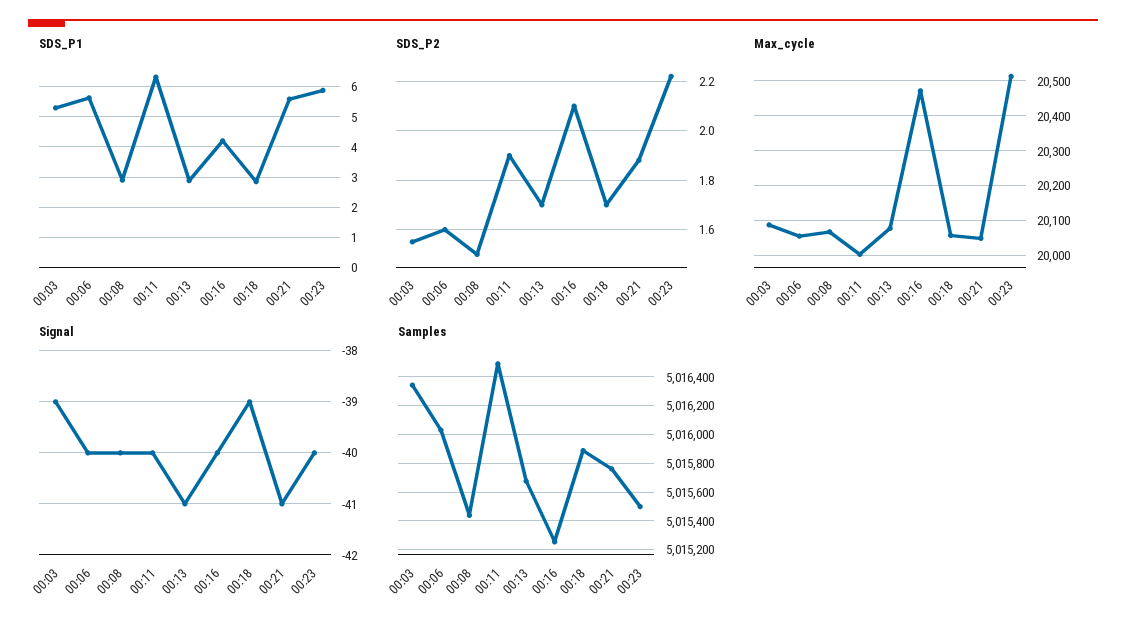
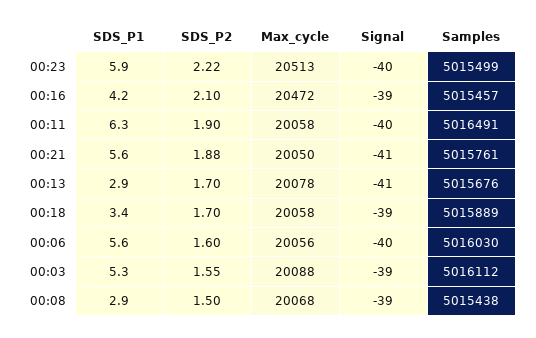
  {
    "SDS_P1": {
      "00:03": 5.3,
      "00:06": 5.6,
      "00:08": 2.9,
      "00:11": 6.3,
      "00:13": 2.9,
      "00:16": 4.2,
-     "00:18": 2.8,
+     "00:18": 3.4,
      "00:21": 5.6,
      "00:23": 5.9
    },
    "SDS_P2": {
      "00:03": 1.55,
      "00:06": 1.6,
      "00:08": 1.5,
      "00:11": 1.9,
      "00:13": 1.7,
      "00:16": 2.1,
      "00:18": 1.7,
      "00:21": 1.88,
      "00:23": 2.22
    },
    "Max_cycle": {
      "00:03": 20088,
      "00:06": 20056,
      "00:08": 20068,
-     "00:11": 20000,
+     "00:11": 20058,
      "00:13": 20078,
      "00:16": 20472,
      "00:18": 20058,
      "00:21": 20050,
      "00:23": 20513
    },
    "Signal": {
      "00:03": -39,
      "00:06": -40,
-     "00:08": -40,
+     "00:08": -39,
      "00:11": -40,
      "00:13": -41,
-     "00:16": -40,
+     "00:16": -39,
      "00:18": -39,
      "00:21": -41,
      "00:23": -40
    },
    "Samples": {
-     "00:03": 5016350,
+     "00:03": 5016112,
      "00:06": 5016030,
      "00:08": 5015438,
      "00:11": 5016491,
      "00:13": 5015676,
-     "00:16": 5015250,
+     "00:16": 5015457,
      "00:18": 5015889,
      "00:21": 5015761,
      "00:23": 5015499
    }
  }

